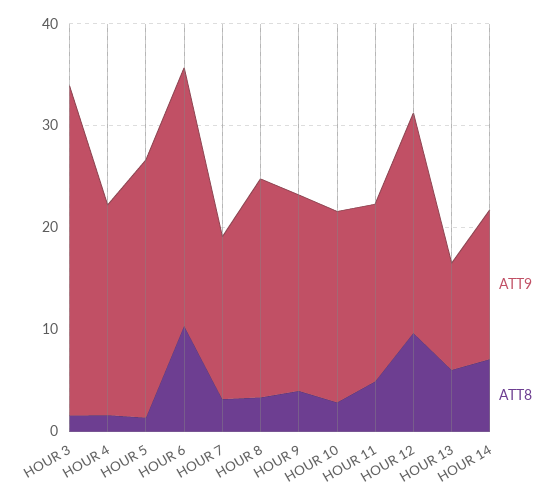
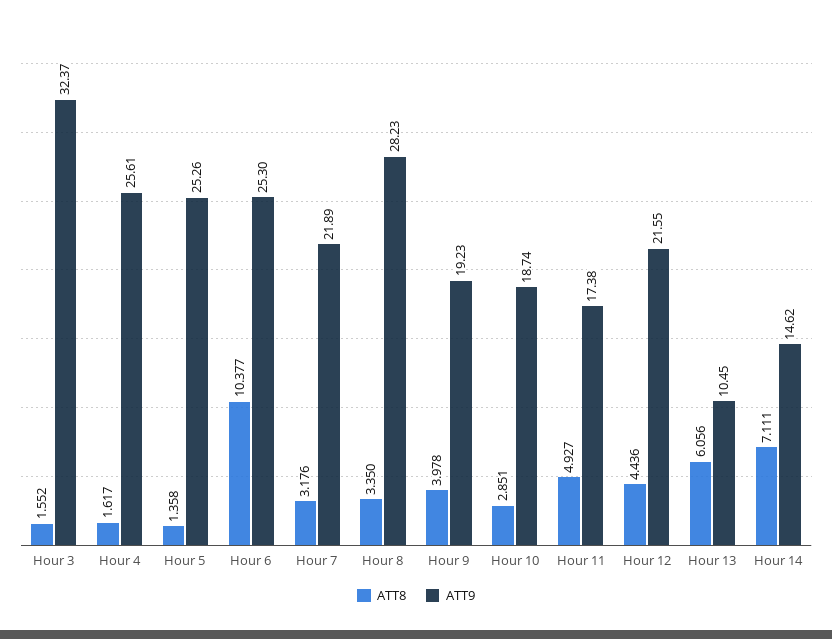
  {
    "ATT9": {
      "HOUR 3": 32.37,
-     "HOUR 4": 20,
+     "HOUR 4": 25.61,
      "HOUR 5": 25.26,
      "HOUR 6": 25.3,
-     "HOUR 7": 16,
+     "HOUR 7": 21.89,
-     "HOUR 8": 22,
+     "HOUR 8": 28.23,
      "HOUR 9": 19.23,
      "HOUR 10": 18.74,
      "HOUR 11": 17.38,
      "HOUR 12": 21.55,
      "HOUR 13": 10.45,
      "HOUR 14": 14.62
    },
    "ATT8": {
      "HOUR 3": 1.552,
      "HOUR 4": 1.617,
      "HOUR 5": 1.358,
      "HOUR 6": 10.377,
      "HOUR 7": 3.176,
      "HOUR 8": 3.35,
      "HOUR 9": 3.978,
      "HOUR 10": 2.851,
      "HOUR 11": 4.927,
-     "HOUR 12": 10,
+     "HOUR 12": 4.436,
      "HOUR 13": 6.056,
      "HOUR 14": 7.111
    }
  }

